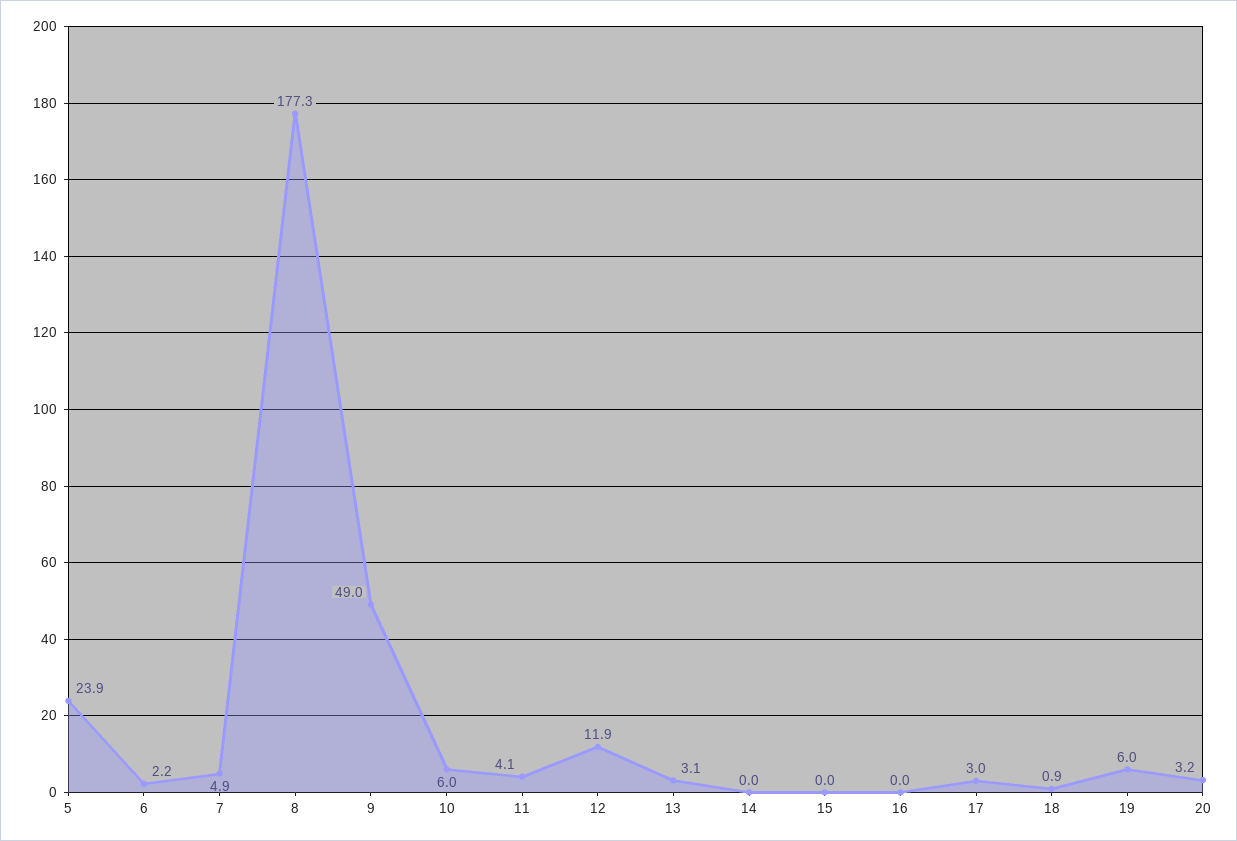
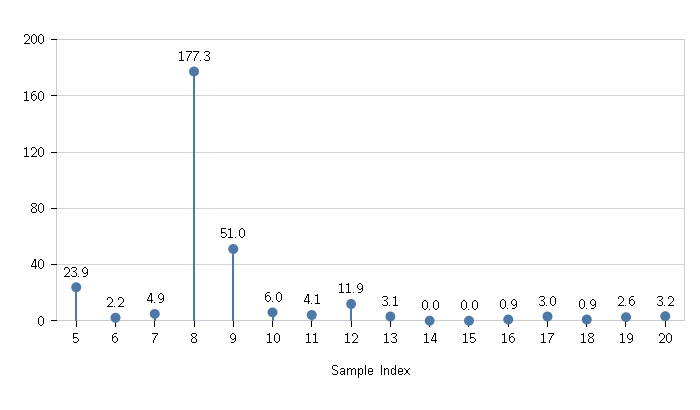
  {
    "5": 23.9,
    "6": 2.2,
    "7": 4.9,
    "8": 177.3,
-   "9": 49,
+   "9": 51,
    "10": 6,
    "11": 4.1,
    "12": 11.9,
    "13": 3.1,
    "14": 0,
    "15": 0,
-   "16": 0,
+   "16": 0.9,
    "17": 3,
    "18": 0.9,
-   "19": 6,
+   "19": 2.6,
    "20": 3.2
  }

